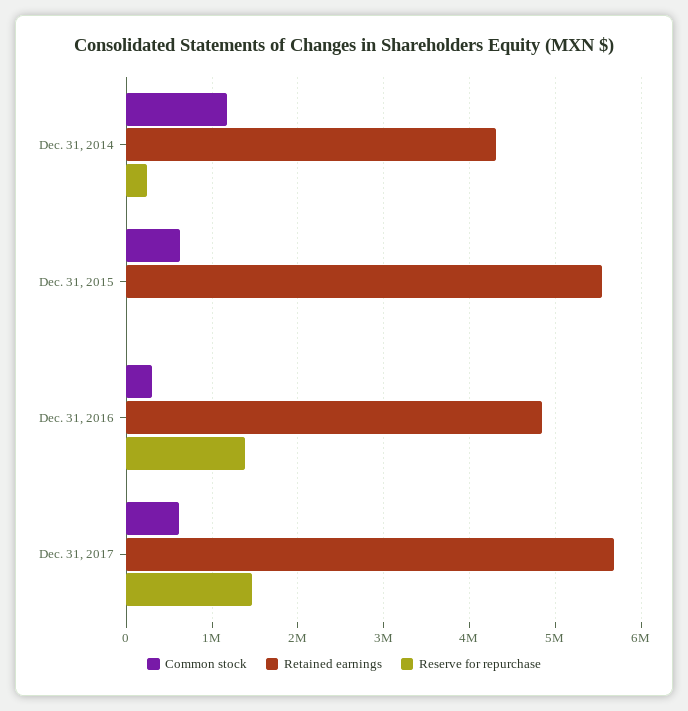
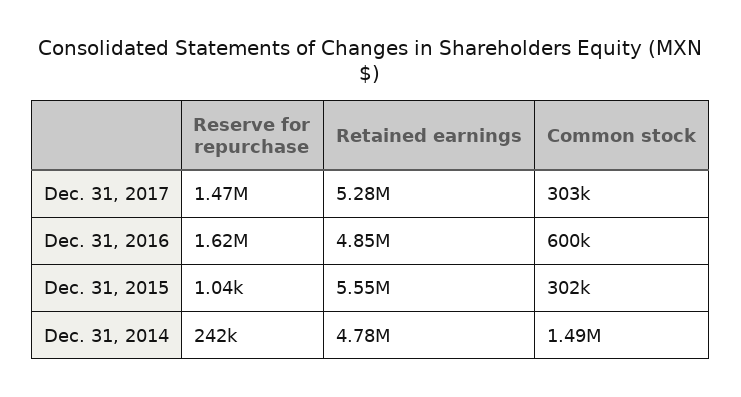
  {
    "Common stock": {
-     "Dec. 31, 2014": 1200000,
+     "Dec. 31, 2014": 1490000,
-     "Dec. 31, 2015": 600000,
+     "Dec. 31, 2015": 302000,
-     "Dec. 31, 2016": 300000,
+     "Dec. 31, 2016": 600000,
-     "Dec. 31, 2017": 600000
+     "Dec. 31, 2017": 303000
    },
    "Retained earnings": {
-     "Dec. 31, 2014": 4300000,
+     "Dec. 31, 2014": 4780000,
      "Dec. 31, 2015": 5550000,
      "Dec. 31, 2016": 4850000,
-     "Dec. 31, 2017": 5700000
+     "Dec. 31, 2017": 5280000
    },
    "Reserve for repurchase": {
      "Dec. 31, 2014": 242000,
      "Dec. 31, 2015": 1040,
-     "Dec. 31, 2016": 1400000,
+     "Dec. 31, 2016": 1620000,
      "Dec. 31, 2017": 1470000
    }
  }

